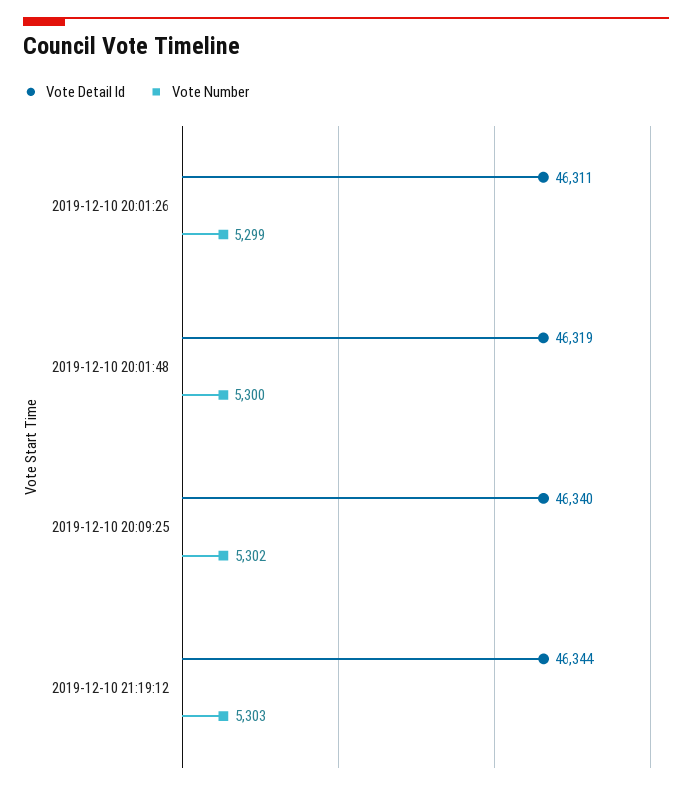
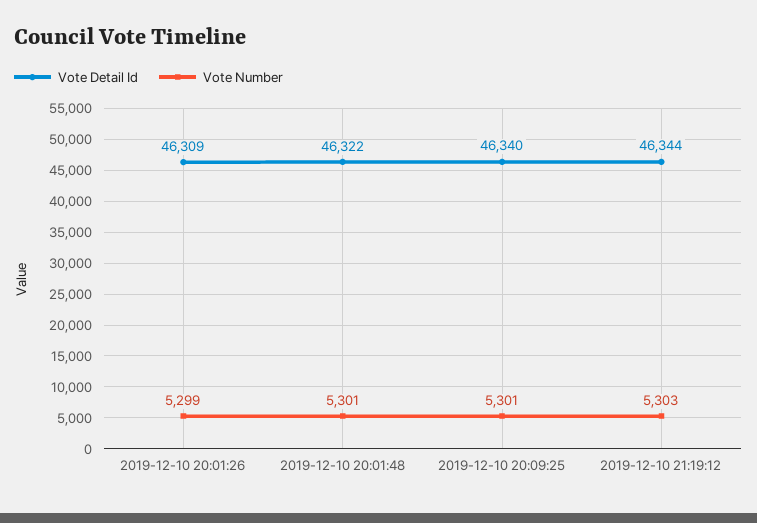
  {
    "Vote Detail Id": {
-     "2019-12-10 20:01:26": 46311,
+     "2019-12-10 20:01:26": 46309,
-     "2019-12-10 20:01:48": 46319,
+     "2019-12-10 20:01:48": 46322,
      "2019-12-10 20:09:25": 46340,
      "2019-12-10 21:19:12": 46344
    },
    "Vote Number": {
      "2019-12-10 20:01:26": 5299,
-     "2019-12-10 20:01:48": 5300,
+     "2019-12-10 20:01:48": 5301,
-     "2019-12-10 20:09:25": 5302,
+     "2019-12-10 20:09:25": 5301,
      "2019-12-10 21:19:12": 5303
    }
  }

